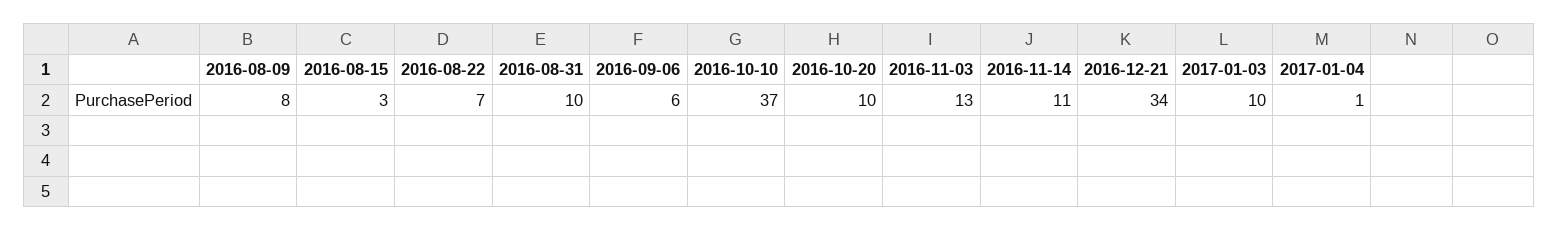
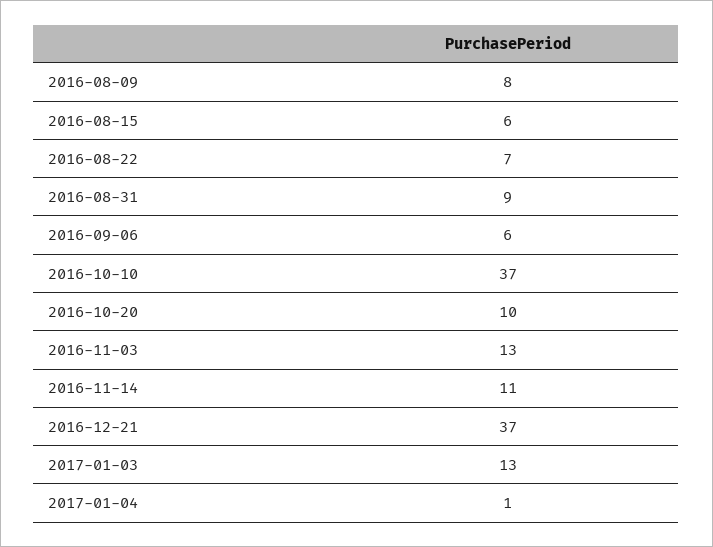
  {
    "2016-08-09": 8,
-   "2016-08-15": 3,
+   "2016-08-15": 6,
    "2016-08-22": 7,
-   "2016-08-31": 10,
+   "2016-08-31": 9,
    "2016-09-06": 6,
    "2016-10-10": 37,
    "2016-10-20": 10,
    "2016-11-03": 13,
    "2016-11-14": 11,
-   "2016-12-21": 34,
+   "2016-12-21": 37,
-   "2017-01-03": 10,
+   "2017-01-03": 13,
    "2017-01-04": 1
  }

